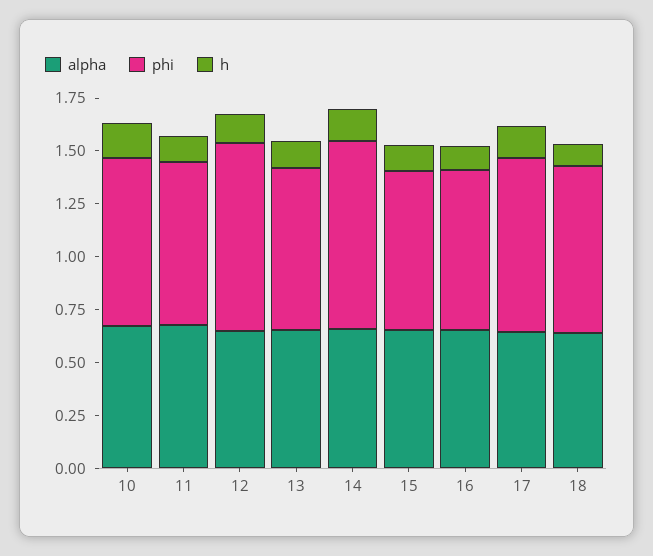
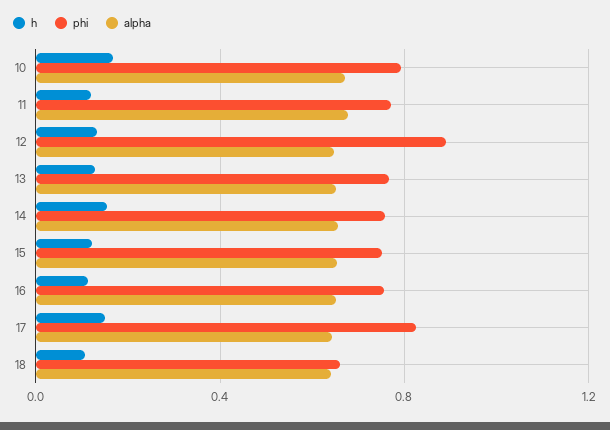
  {
    "alpha": {
      "10": 0.65,
      "11": 0.7,
      "12": 0.65,
      "13": 0.65,
      "14": 0.65,
      "15": 0.65,
      "16": 0.65,
      "17": 0.65,
      "18": 0.65
    },
    "phi": {
      "10": 0.8,
      "11": 0.75,
      "12": 0.9,
      "13": 0.75,
-     "14": 0.9,
+     "14": 0.75,
      "15": 0.75,
      "16": 0.75,
      "17": 0.8,
-     "18": 0.8
+     "18": 0.65
    },
    "h": {
      "10": 0.15,
      "11": 0.1,
      "12": 0.15,
      "13": 0.15,
      "14": 0.15,
      "15": 0.1,
      "16": 0.1,
      "17": 0.15,
      "18": 0.1
    }
  }

